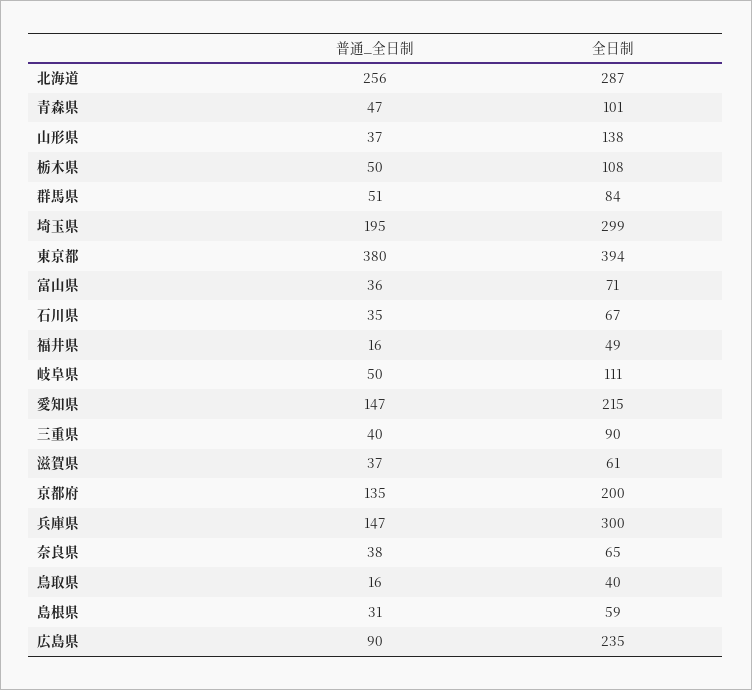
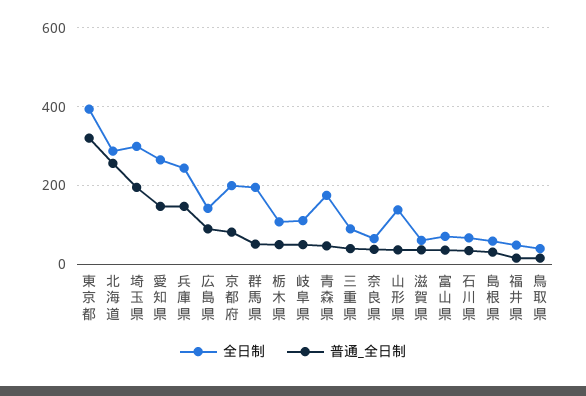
  {
    "普通_全日制": {
      "北海道": 256,
      "青森県": 47,
      "山形県": 37,
      "栃木県": 50,
      "群馬県": 51,
      "埼玉県": 195,
-     "東京都": 380,
+     "東京都": 320,
      "富山県": 36,
      "石川県": 35,
      "福井県": 16,
      "岐阜県": 50,
      "愛知県": 147,
      "三重県": 40,
      "滋賀県": 37,
-     "京都府": 135,
+     "京都府": 80,
      "兵庫県": 147,
      "奈良県": 38,
      "鳥取県": 16,
      "島根県": 31,
      "広島県": 90
    },
    "全日制": {
      "北海道": 287,
-     "青森県": 101,
+     "青森県": 180,
      "山形県": 138,
      "栃木県": 108,
-     "群馬県": 84,
+     "群馬県": 200,
      "埼玉県": 299,
      "東京都": 394,
      "富山県": 71,
      "石川県": 67,
      "福井県": 49,
      "岐阜県": 111,
-     "愛知県": 215,
+     "愛知県": 260,
      "三重県": 90,
      "滋賀県": 61,
      "京都府": 200,
-     "兵庫県": 300,
+     "兵庫県": 240,
      "奈良県": 65,
      "鳥取県": 40,
      "島根県": 59,
-     "広島県": 235
+     "広島県": 140
    }
  }

